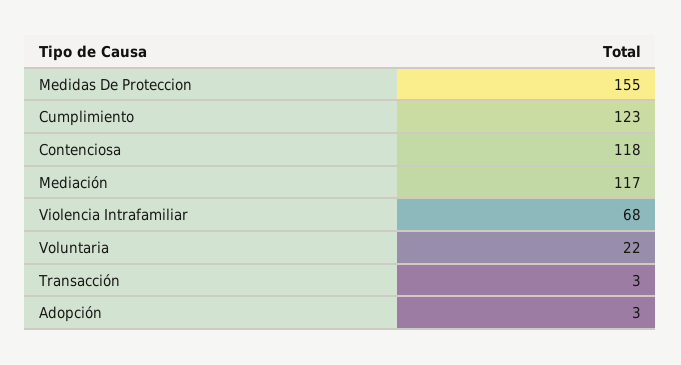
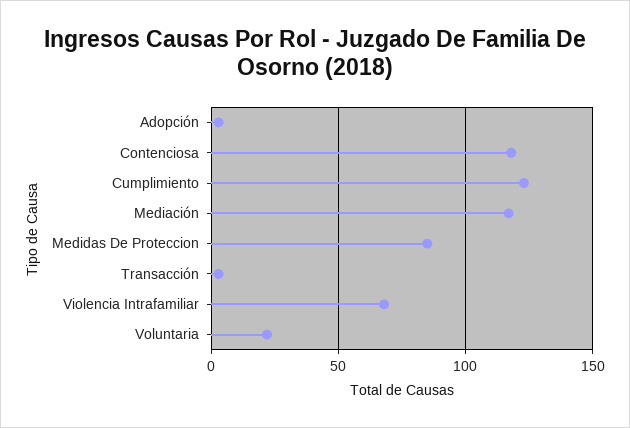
  {
-   "Medidas De Proteccion": 155,
+   "Medidas De Proteccion": 85,
    "Cumplimiento": 123,
    "Contenciosa": 118,
    "Mediación": 117,
    "Violencia Intrafamiliar": 68,
    "Voluntaria": 22,
    "Transacción": 3,
    "Adopción": 3
  }

